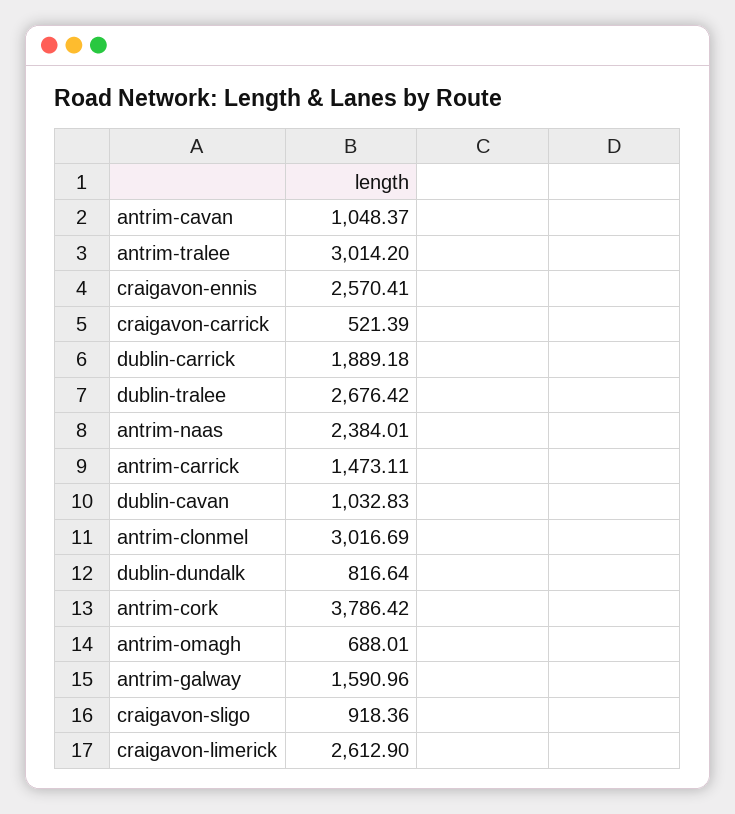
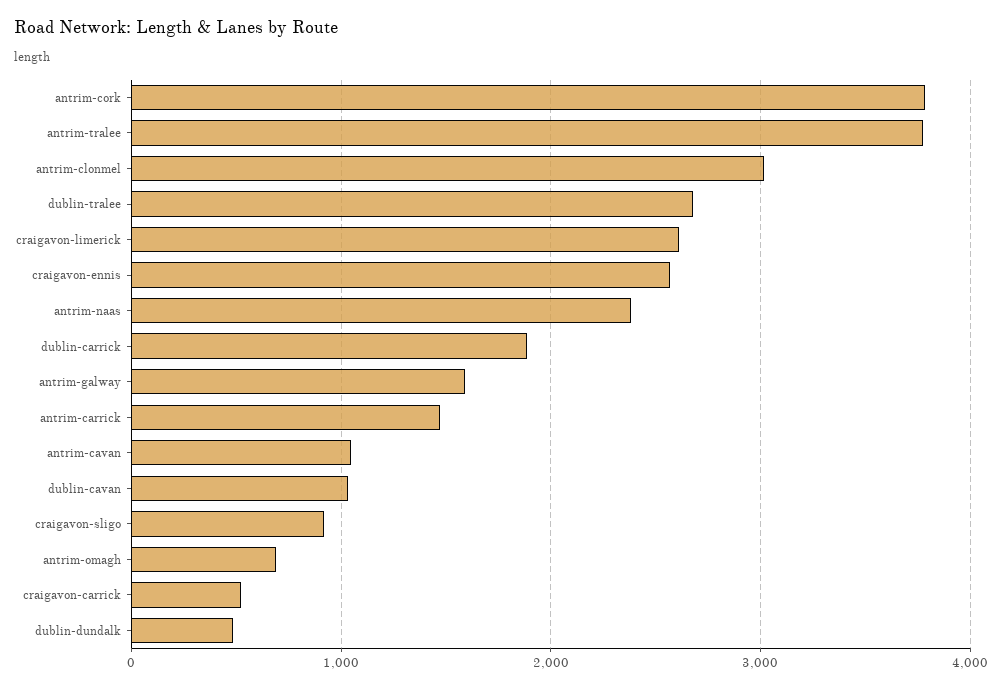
  {
    "antrim-cavan": 1048.37,
-   "antrim-tralee": 3014.2,
+   "antrim-tralee": 3800,
    "craigavon-ennis": 2570.41,
    "craigavon-carrick": 521.39,
    "dublin-carrick": 1889.18,
    "dublin-tralee": 2676.42,
    "antrim-naas": 2384.01,
    "antrim-carrick": 1473.11,
    "dublin-cavan": 1032.83,
    "antrim-clonmel": 3016.69,
-   "dublin-dundalk": 816.64,
+   "dublin-dundalk": 500,
    "antrim-cork": 3786.42,
    "antrim-omagh": 688.01,
    "antrim-galway": 1590.96,
    "craigavon-sligo": 918.36,
    "craigavon-limerick": 2612.9
  }

